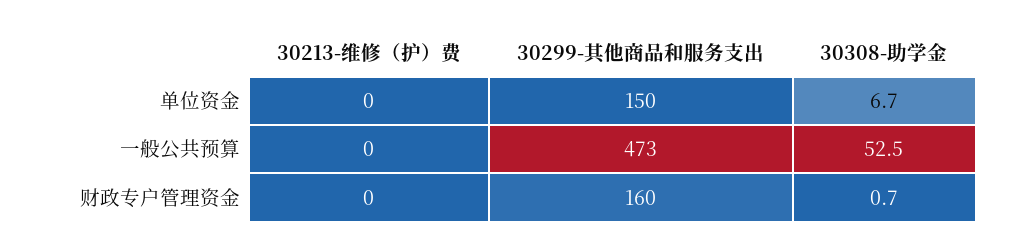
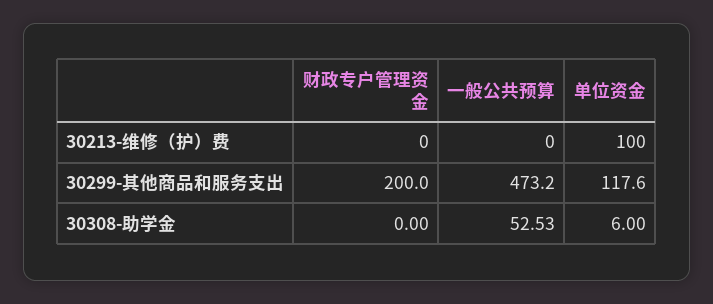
  {
    "30213-维修（护）费": {
-     "单位资金": 0,
+     "单位资金": 100,
      "一般公共预算": 0,
      "财政专户管理资金": 0
    },
    "30299-其他商品和服务支出": {
-     "单位资金": 150,
+     "单位资金": 117.6,
      "一般公共预算": 473.2,
-     "财政专户管理资金": 160
+     "财政专户管理资金": 200
    },
    "30308-助学金": {
-     "单位资金": 6.7,
+     "单位资金": 6,
      "一般公共预算": 52.53,
-     "财政专户管理资金": 0.7
+     "财政专户管理资金": 0
    }
  }

